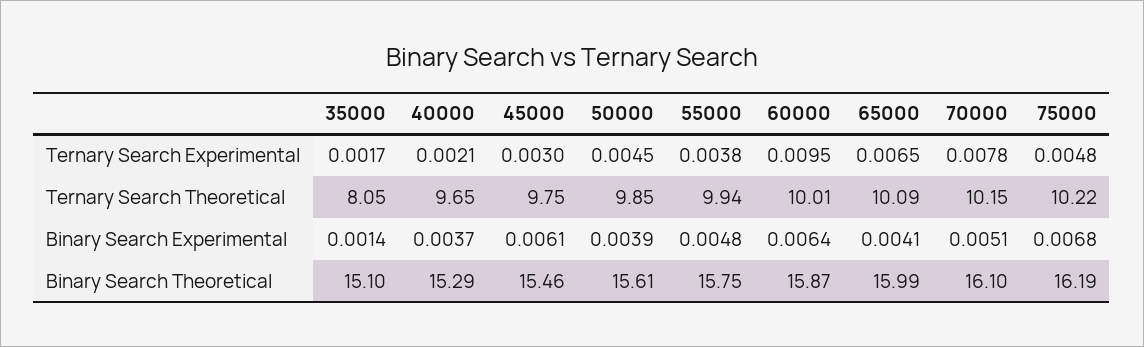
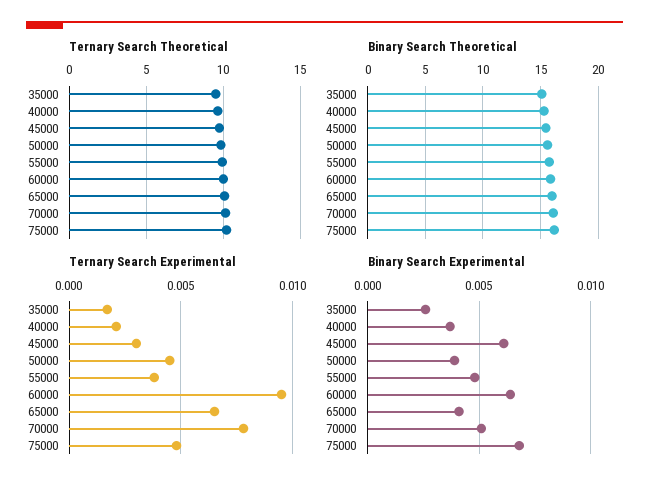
  {
    "Ternary Search Experimental": {
      "35000": 0.0017,
      "40000": 0.0021,
      "45000": 0.003,
      "50000": 0.0045,
      "55000": 0.0038,
      "60000": 0.0095,
      "65000": 0.0065,
      "70000": 0.0078,
      "75000": 0.0048
    },
    "Ternary Search Theoretical": {
-     "35000": 8.05,
+     "35000": 9.5,
      "40000": 9.65,
      "45000": 9.75,
      "50000": 9.85,
      "55000": 9.94,
      "60000": 10.01,
      "65000": 10.09,
      "70000": 10.15,
      "75000": 10.22
    },
    "Binary Search Experimental": {
-     "35000": 0.0014,
+     "35000": 0.0025,
      "40000": 0.0037,
      "45000": 0.0061,
      "50000": 0.0039,
      "55000": 0.0048,
      "60000": 0.0064,
      "65000": 0.0041,
      "70000": 0.0051,
      "75000": 0.0068
    },
    "Binary Search Theoretical": {
      "35000": 15.1,
      "40000": 15.29,
      "45000": 15.46,
      "50000": 15.61,
      "55000": 15.75,
      "60000": 15.87,
      "65000": 15.99,
      "70000": 16.1,
      "75000": 16.19
    }
  }

